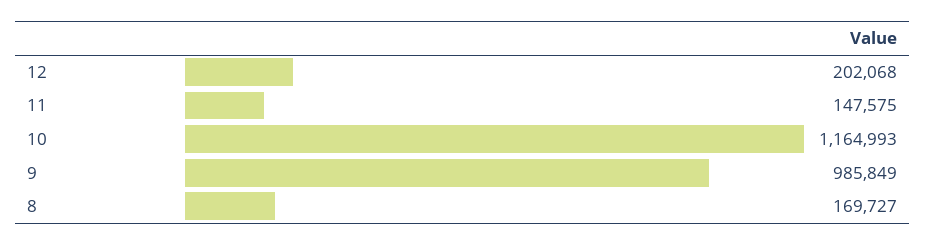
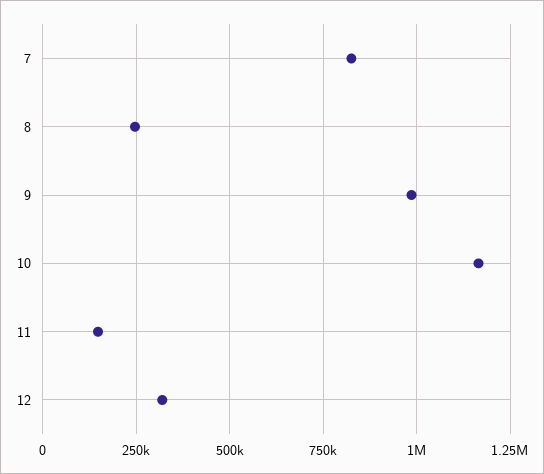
  {
-   "12": 202068,
+   "12": 325000,
    "11": 147575,
    "10": 1164993,
    "9": 985849,
-   "8": 169727
+   "8": 250000,
+   "7": 825000
  }

